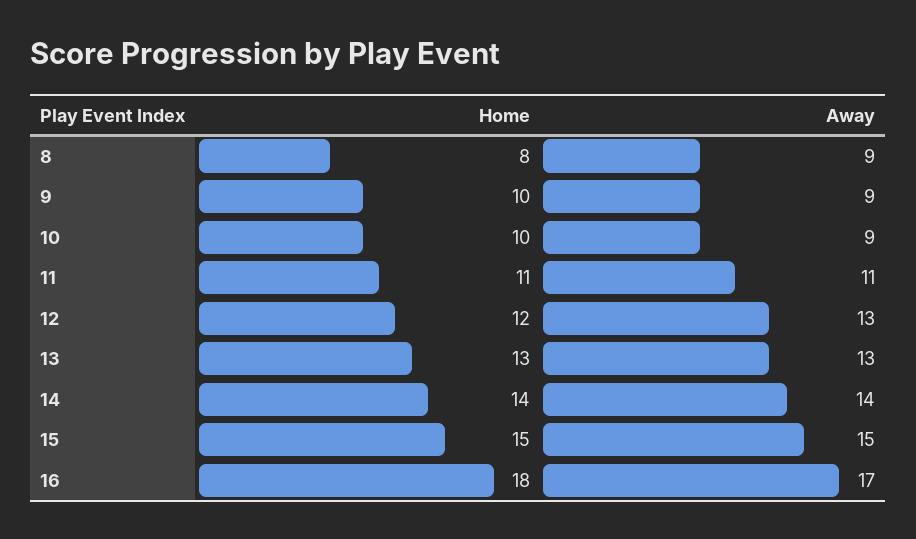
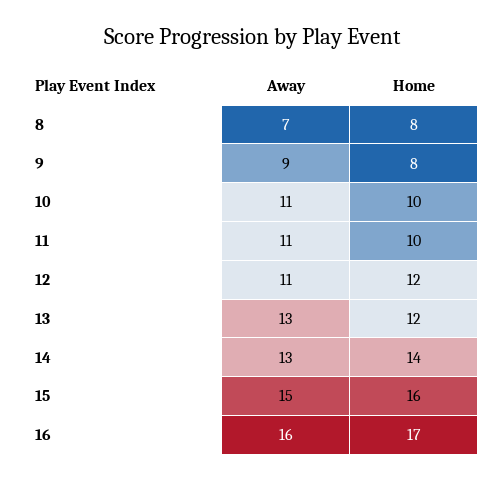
  {
    "Home": {
      "8": 8,
-     "9": 10,
+     "9": 8,
      "10": 10,
-     "11": 11,
+     "11": 10,
      "12": 12,
-     "13": 13,
+     "13": 12,
      "14": 14,
-     "15": 15,
+     "15": 16,
-     "16": 18
+     "16": 17
    },
    "Away": {
-     "8": 9,
+     "8": 7,
      "9": 9,
-     "10": 9,
+     "10": 11,
      "11": 11,
-     "12": 13,
+     "12": 11,
      "13": 13,
-     "14": 14,
+     "14": 13,
      "15": 15,
-     "16": 17
+     "16": 16
    }
  }

